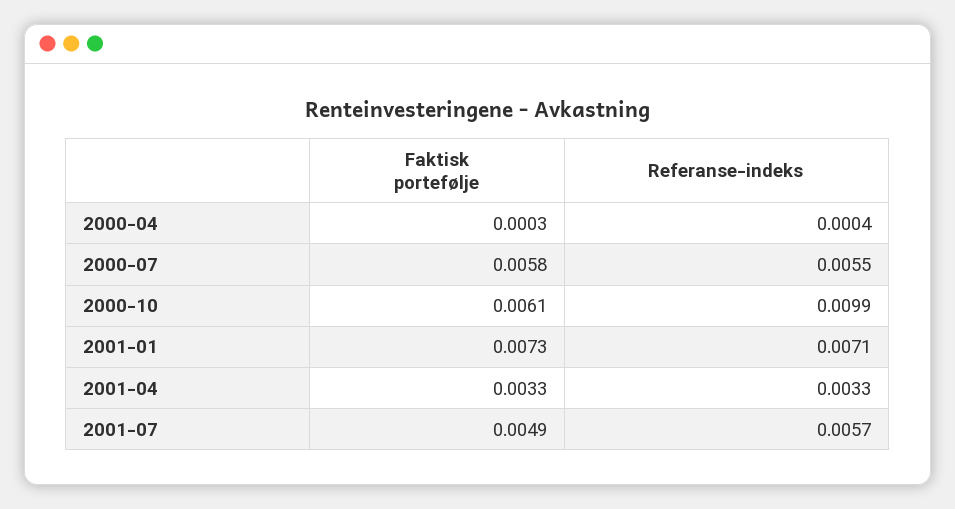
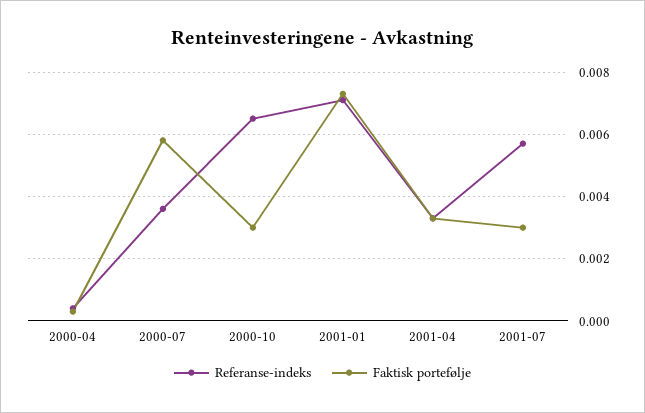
  {
    "Faktisk portefølje": {
      "2000-04": 0.0003,
      "2000-07": 0.0058,
-     "2000-10": 0.0061,
+     "2000-10": 0.003,
      "2001-01": 0.0073,
      "2001-04": 0.0033,
-     "2001-07": 0.0049
+     "2001-07": 0.003
    },
    "Referanse-indeks": {
      "2000-04": 0.0004,
-     "2000-07": 0.0055,
+     "2000-07": 0.0035,
-     "2000-10": 0.0099,
+     "2000-10": 0.0065,
      "2001-01": 0.0071,
      "2001-04": 0.0033,
      "2001-07": 0.0057
    }
  }

